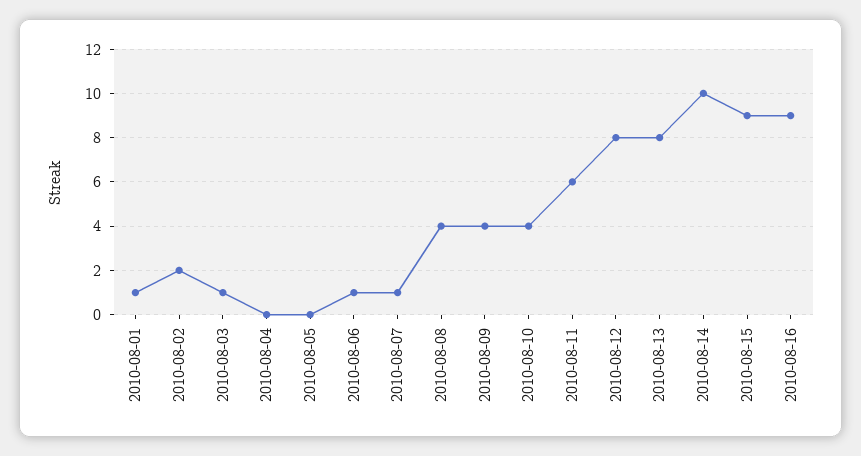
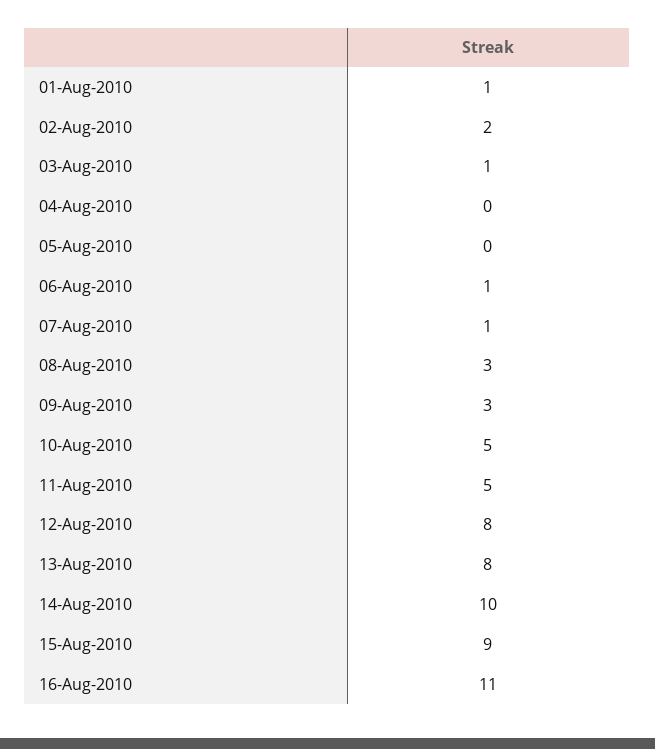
  {
    "2010-08-01": 1,
    "2010-08-02": 2,
    "2010-08-03": 1,
    "2010-08-04": 0,
    "2010-08-05": 0,
    "2010-08-06": 1,
    "2010-08-07": 1,
-   "2010-08-08": 4,
+   "2010-08-08": 3,
-   "2010-08-09": 4,
+   "2010-08-09": 3,
-   "2010-08-10": 4,
+   "2010-08-10": 5,
-   "2010-08-11": 6,
+   "2010-08-11": 5,
    "2010-08-12": 8,
    "2010-08-13": 8,
    "2010-08-14": 10,
    "2010-08-15": 9,
-   "2010-08-16": 9
+   "2010-08-16": 11
  }

